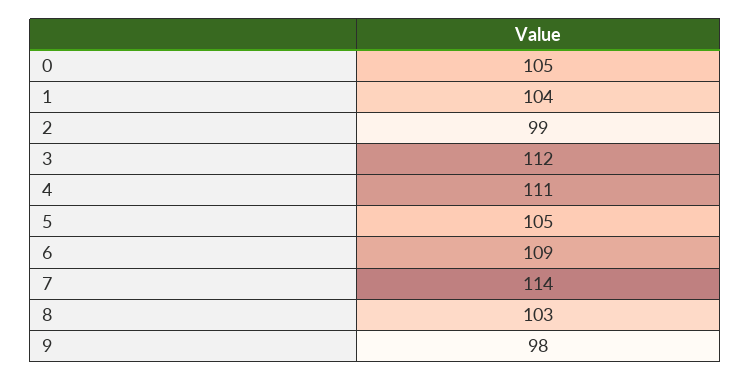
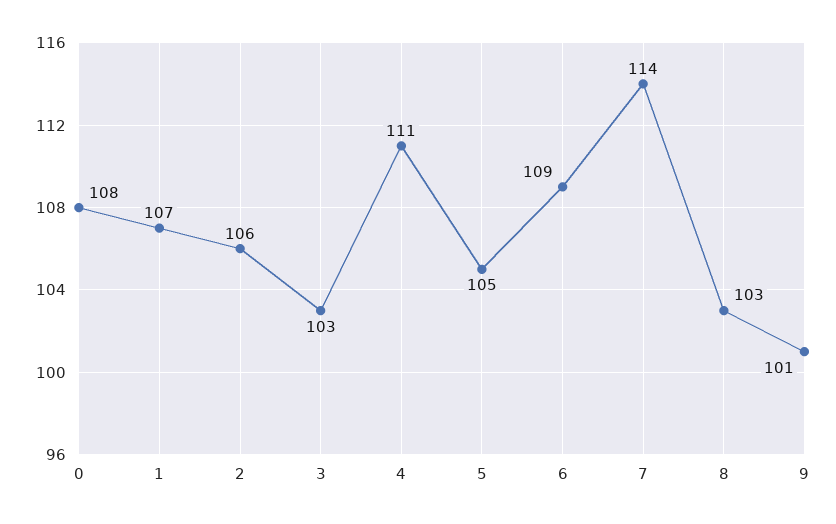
  {
-   "0": 105,
+   "0": 108,
-   "1": 104,
+   "1": 107,
-   "2": 99,
+   "2": 106,
-   "3": 112,
+   "3": 103,
    "4": 111,
    "5": 105,
    "6": 109,
    "7": 114,
    "8": 103,
-   "9": 98
+   "9": 101
  }

